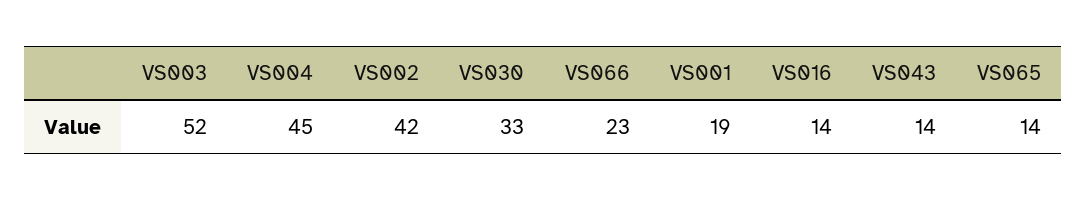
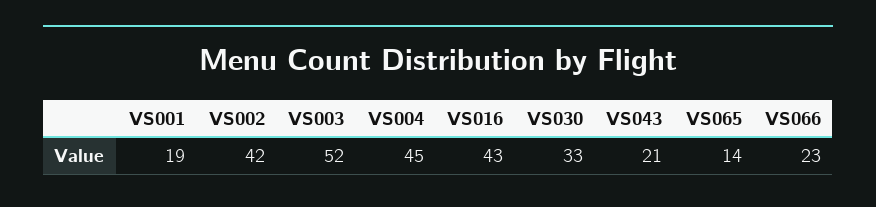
  {
    "VS003": 52,
    "VS004": 45,
    "VS002": 42,
    "VS030": 33,
    "VS066": 23,
    "VS001": 19,
-   "VS016": 14,
+   "VS016": 43,
-   "VS043": 14,
+   "VS043": 21,
    "VS065": 14
  }

